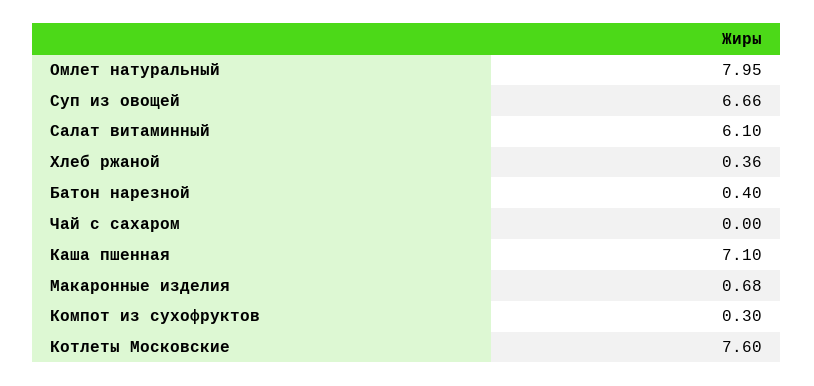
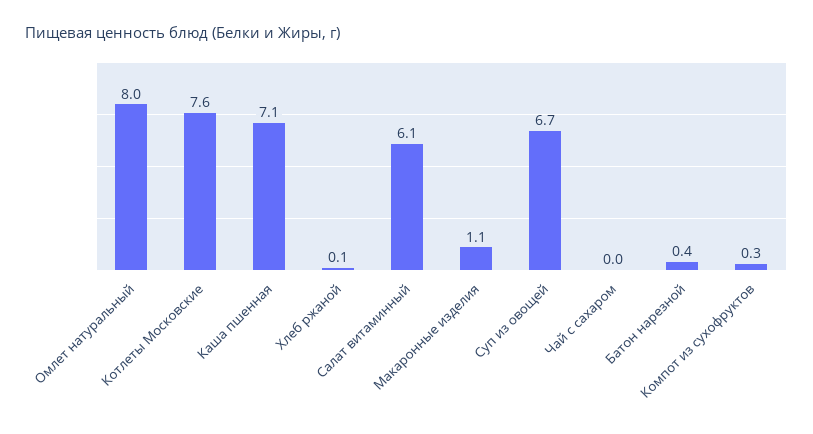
  {
    "Омлет натуральный": 7.95,
    "Суп из овощей": 6.66,
    "Салат витаминный": 6.1,
-   "Хлеб ржаной": 0.36,
+   "Хлеб ржаной": 0.1,
    "Батон нарезной": 0.4,
    "Чай с сахаром": 0,
    "Каша пшенная": 7.1,
-   "Макаронные изделия": 0.68,
+   "Макаронные изделия": 1.1,
    "Компот из сухофруктов": 0.3,
    "Котлеты Московские": 7.6
  }

